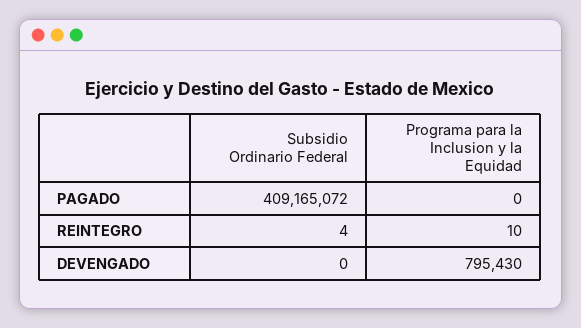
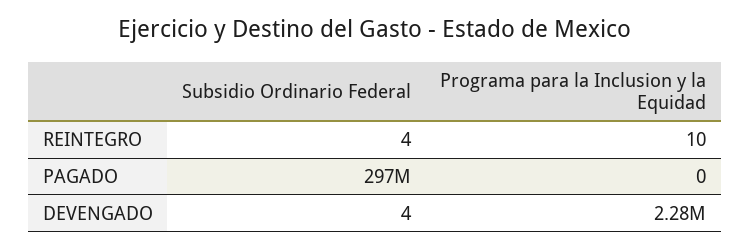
  {
    "Subsidio Ordinario Federal": {
-     "PAGADO": 409165072,
+     "PAGADO": 297000000,
      "REINTEGRO": 4,
-     "DEVENGADO": 0
+     "DEVENGADO": 4
    },
    "Programa para la Inclusion y la Equidad": {
      "PAGADO": 0,
      "REINTEGRO": 10,
-     "DEVENGADO": 795430
+     "DEVENGADO": 2280000
    }
  }

